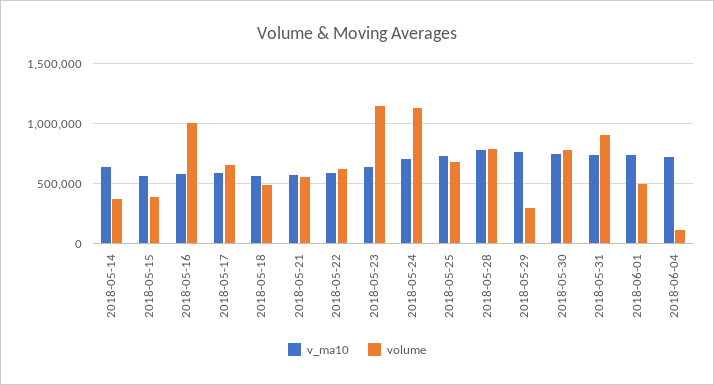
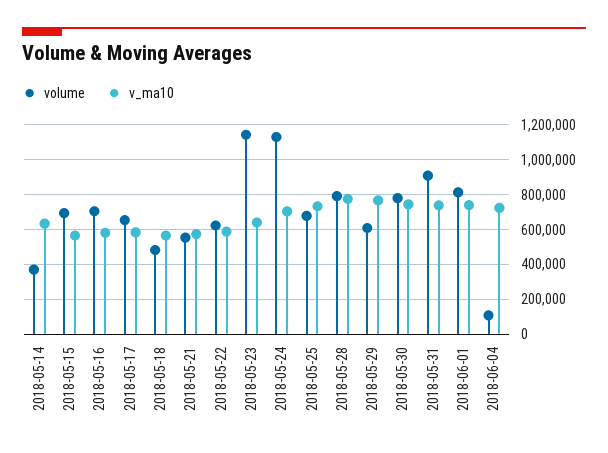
  {
    "v_ma10": {
      "2018-05-14": 650000,
      "2018-05-15": 550000,
      "2018-05-16": 600000,
      "2018-05-17": 600000,
      "2018-05-18": 550000,
      "2018-05-21": 550000,
      "2018-05-22": 600000,
      "2018-05-23": 650000,
      "2018-05-24": 700000,
      "2018-05-25": 750000,
      "2018-05-28": 800000,
      "2018-05-29": 750000,
      "2018-05-30": 750000,
      "2018-05-31": 750000,
      "2018-06-01": 750000,
      "2018-06-04": 700000
    },
    "volume": {
      "2018-05-14": 350000,
-     "2018-05-15": 400000,
+     "2018-05-15": 700000,
-     "2018-05-16": 1000000,
+     "2018-05-16": 700000,
      "2018-05-17": 650000,
      "2018-05-18": 500000,
      "2018-05-21": 550000,
      "2018-05-22": 600000,
      "2018-05-23": 1150000,
      "2018-05-24": 1150000,
      "2018-05-25": 700000,
      "2018-05-28": 800000,
-     "2018-05-29": 300000,
+     "2018-05-29": 600000,
      "2018-05-30": 800000,
      "2018-05-31": 900000,
-     "2018-06-01": 500000,
+     "2018-06-01": 800000,
      "2018-06-04": 100000
    }
  }

